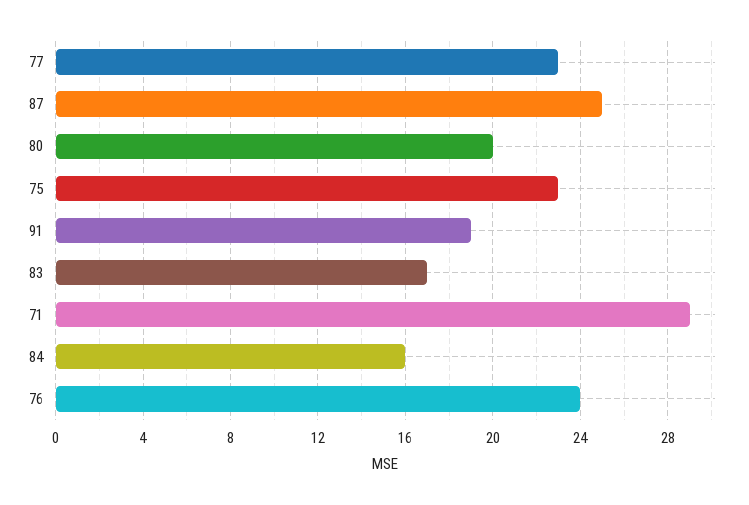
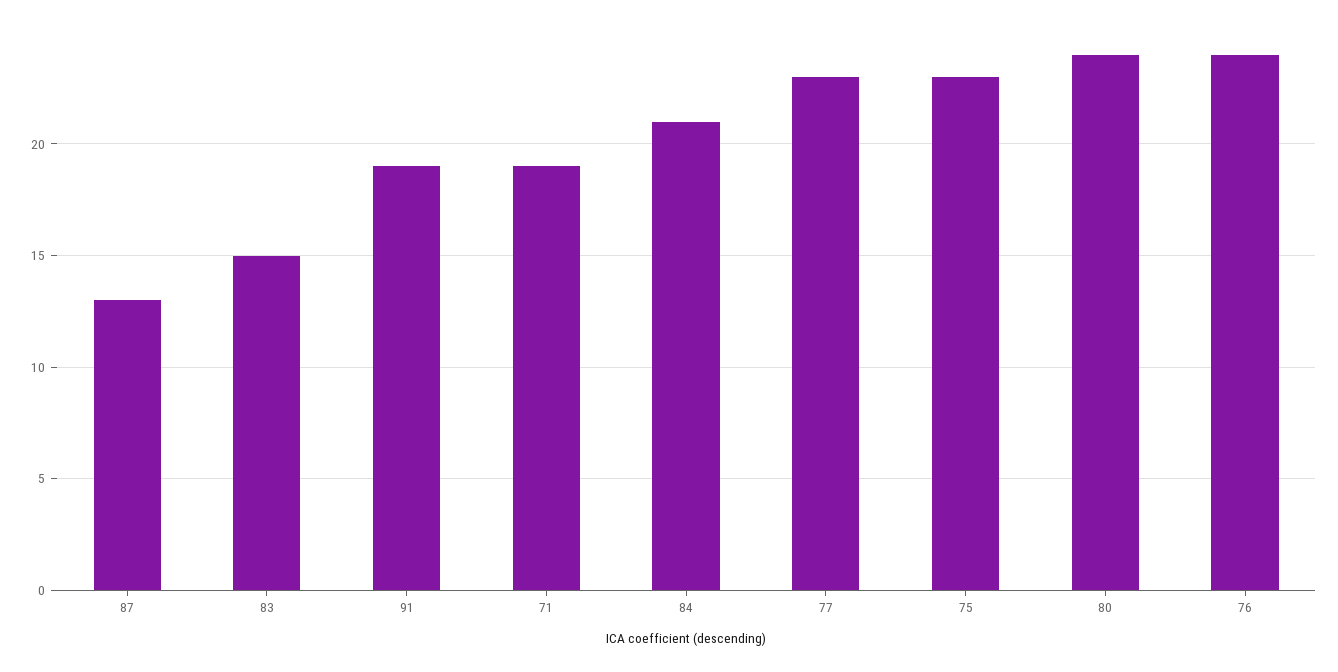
  {
    "77": 23,
-   "87": 25,
+   "87": 13,
-   "80": 20,
+   "80": 24,
    "75": 23,
    "91": 19,
-   "83": 17,
+   "83": 15,
-   "71": 29,
+   "71": 19,
-   "84": 16,
+   "84": 21,
    "76": 24
  }

